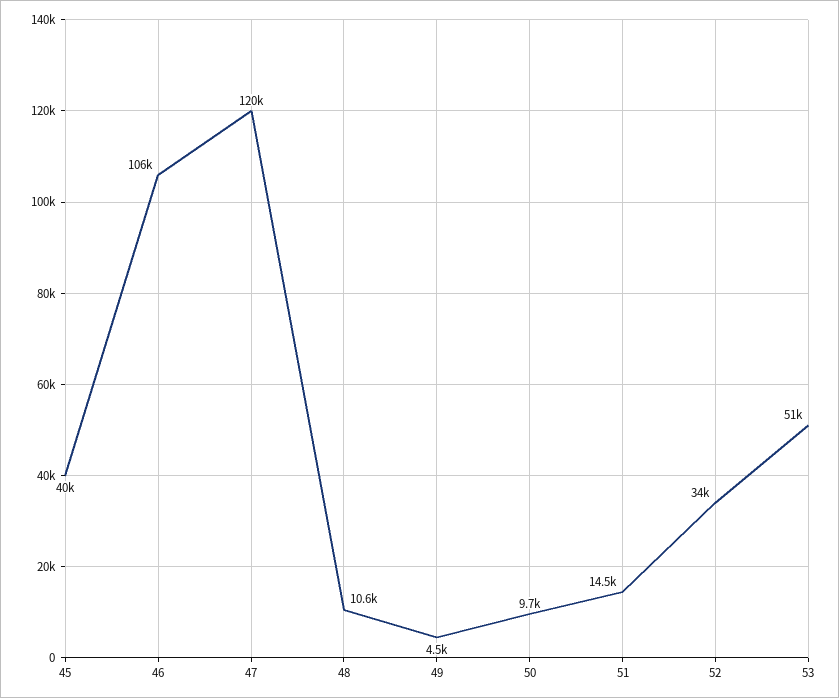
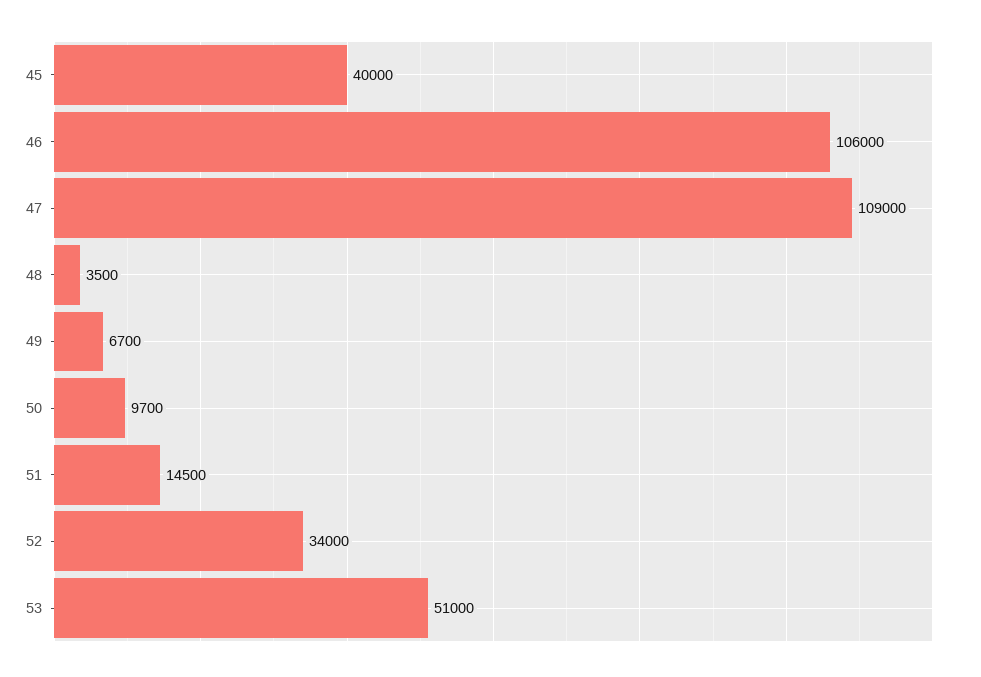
  {
    "45": 40000,
    "46": 106000,
-   "47": 120000,
+   "47": 109000,
-   "48": 10600,
+   "48": 3500,
-   "49": 4500,
+   "49": 6700,
    "50": 9700,
    "51": 14500,
    "52": 34000,
    "53": 51000
  }

